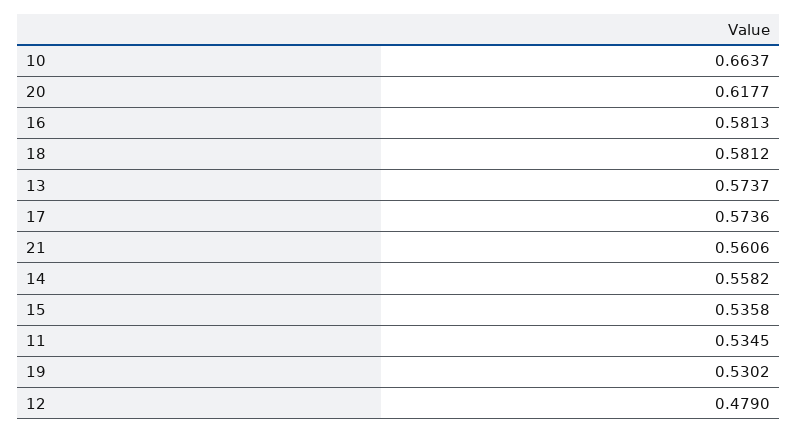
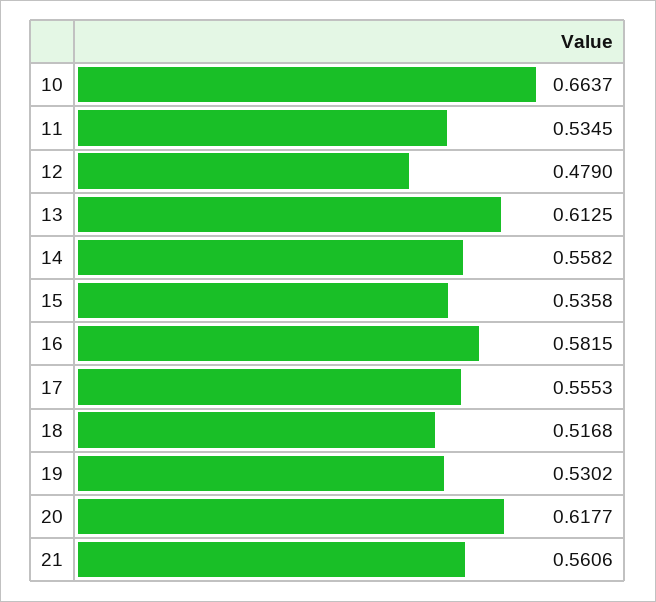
  {
    "10": 0.6637,
    "20": 0.6177,
-   "16": 0.5813,
+   "16": 0.5815,
-   "18": 0.5812,
+   "18": 0.5168,
-   "13": 0.5737,
+   "13": 0.6125,
-   "17": 0.5736,
+   "17": 0.5553,
    "21": 0.5606,
    "14": 0.5582,
    "15": 0.5358,
    "11": 0.5345,
    "19": 0.5302,
    "12": 0.479
  }

